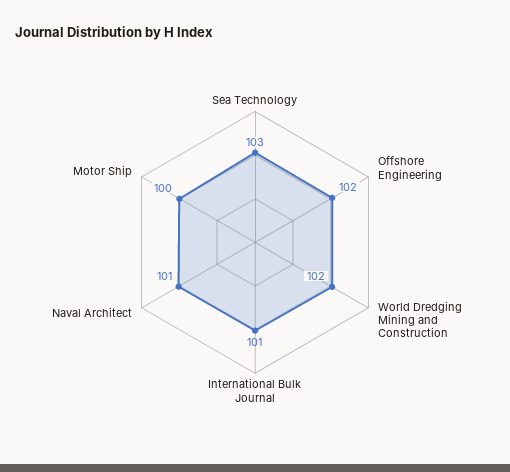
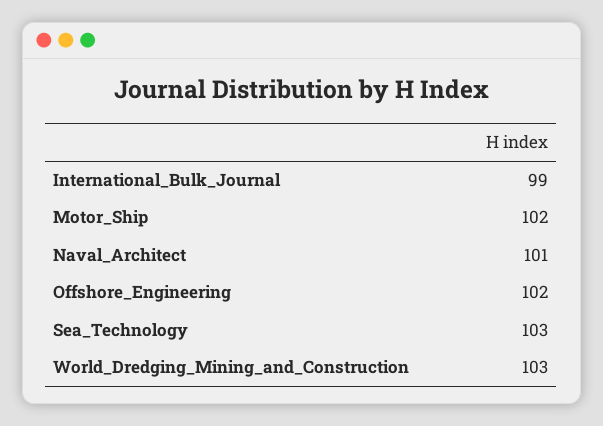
  {
    "Sea Technology": 103,
    "Offshore Engineering": 102,
-   "World Dredging Mining and Construction": 102,
+   "World Dredging Mining and Construction": 103,
-   "International Bulk Journal": 101,
+   "International Bulk Journal": 99,
    "Naval Architect": 101,
-   "Motor Ship": 100
+   "Motor Ship": 102
  }

